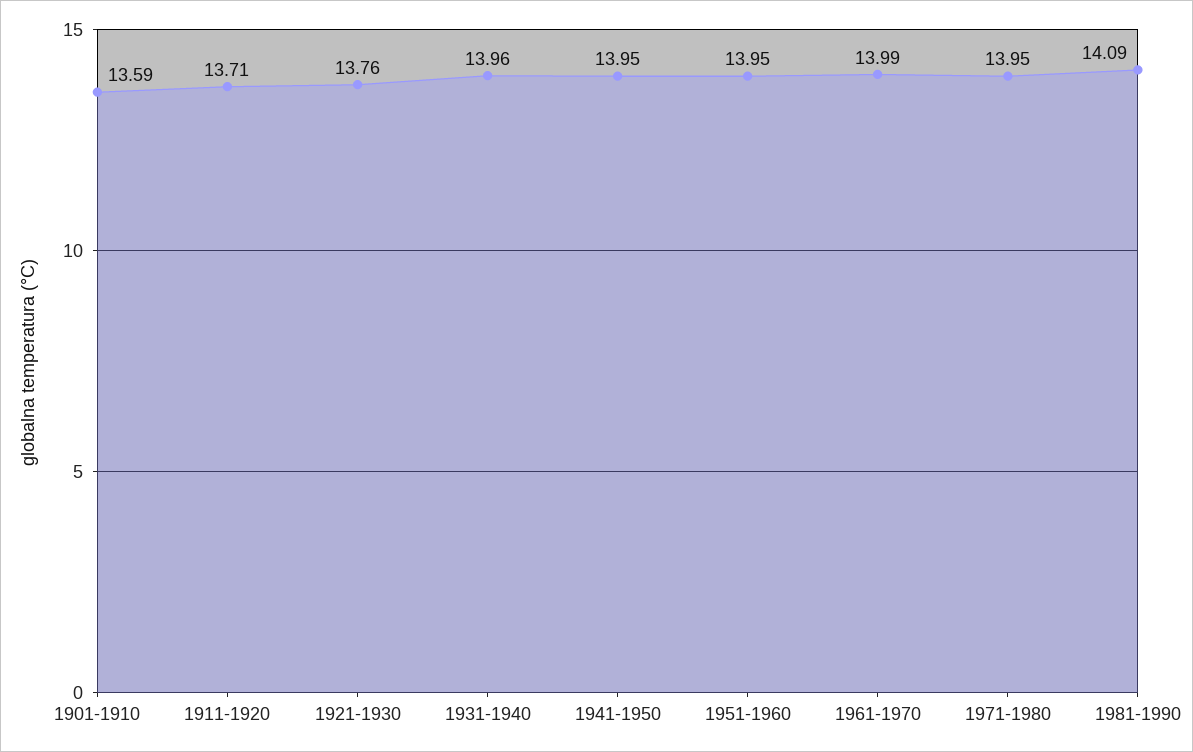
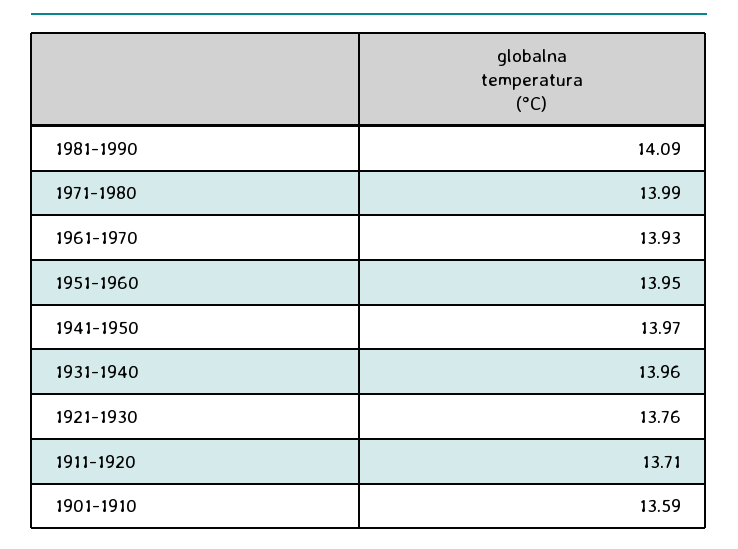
  {
    "1901-1910": 13.59,
    "1911-1920": 13.71,
    "1921-1930": 13.76,
    "1931-1940": 13.96,
-   "1941-1950": 13.95,
+   "1941-1950": 13.97,
    "1951-1960": 13.95,
-   "1961-1970": 13.99,
+   "1961-1970": 13.93,
-   "1971-1980": 13.95,
+   "1971-1980": 13.99,
    "1981-1990": 14.09
  }

